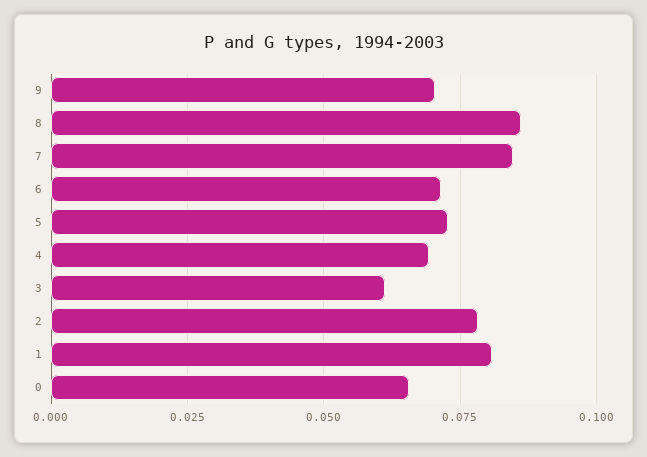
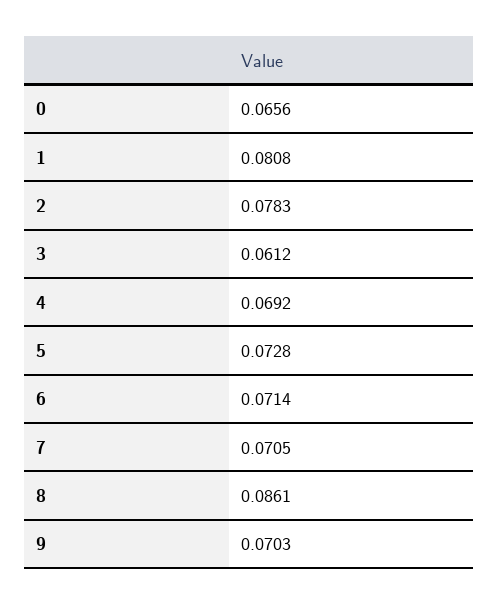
  {
    "9": 0.0703,
    "8": 0.0861,
-   "7": 0.085,
+   "7": 0.0705,
    "6": 0.0714,
    "5": 0.0728,
    "4": 0.0692,
    "3": 0.0612,
    "2": 0.0783,
    "1": 0.0808,
    "0": 0.0656
  }

